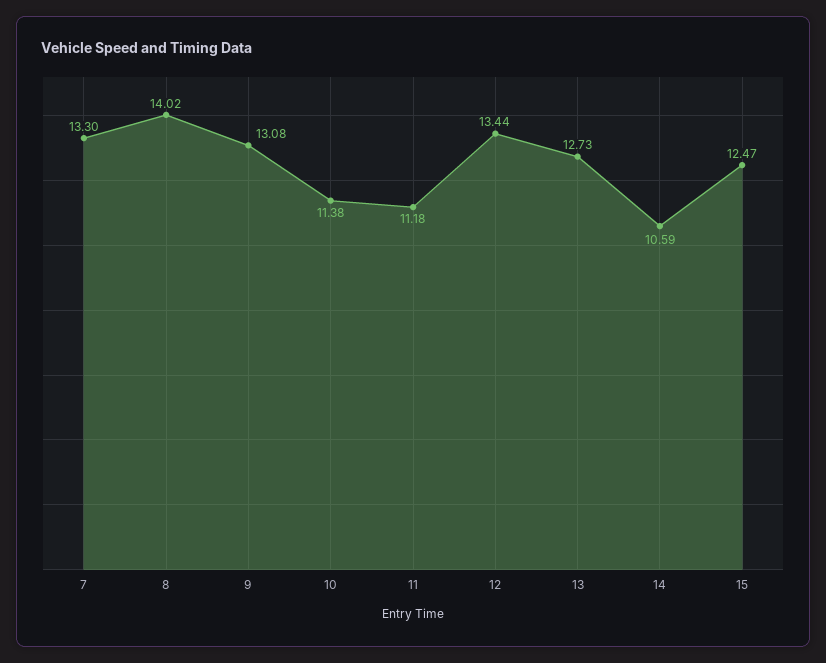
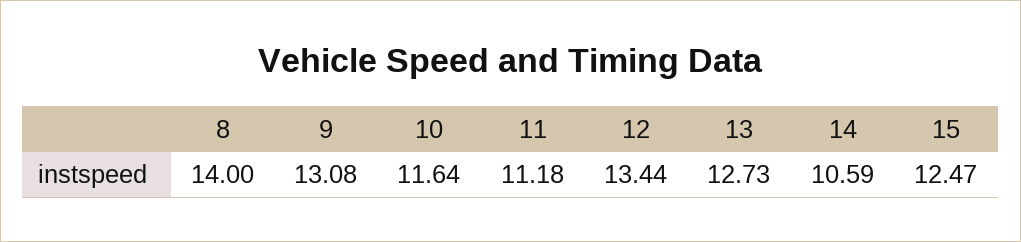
  {
-   "7": 13.3,
-   "8": 14.02,
+   "8": 14,
    "9": 13.08,
-   "10": 11.38,
+   "10": 11.64,
    "11": 11.18,
    "12": 13.44,
    "13": 12.73,
    "14": 10.59,
    "15": 12.47
  }

